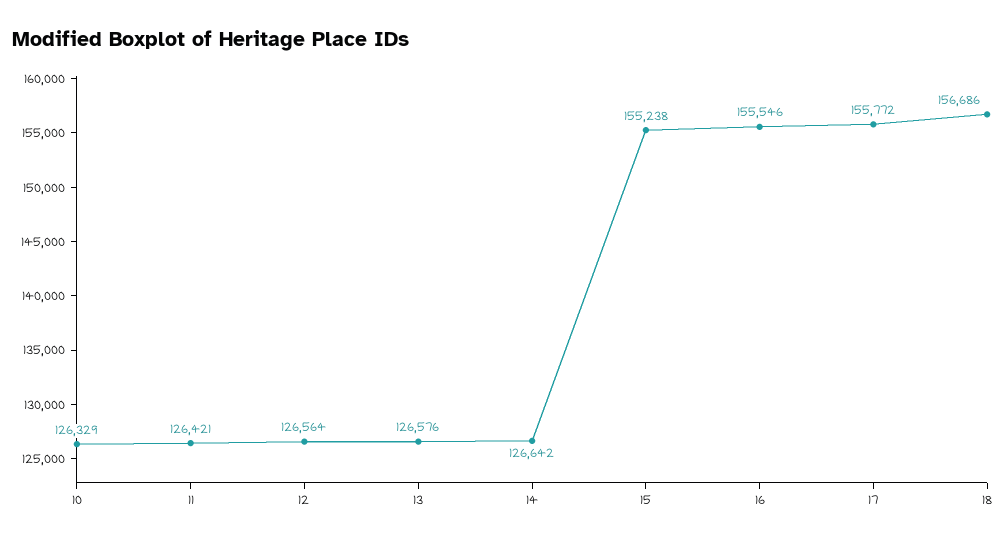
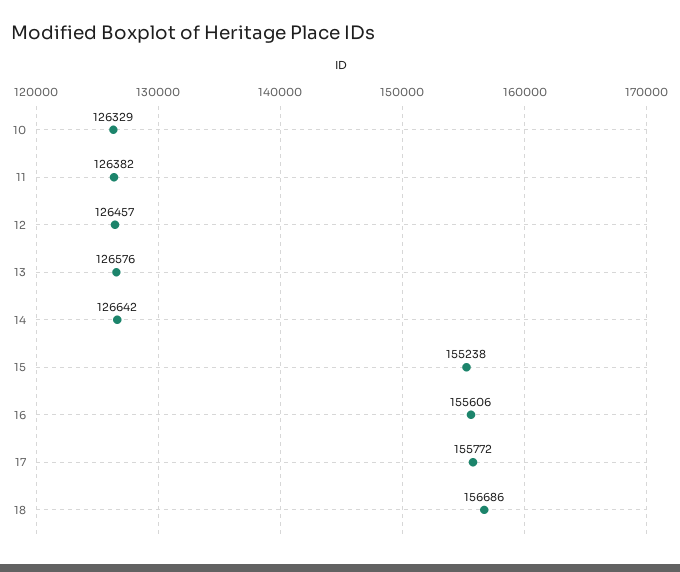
  {
    "10": 126329,
-   "11": 126421,
+   "11": 126382,
-   "12": 126564,
+   "12": 126457,
    "13": 126576,
    "14": 126642,
    "15": 155238,
-   "16": 155546,
+   "16": 155606,
    "17": 155772,
    "18": 156686
  }

